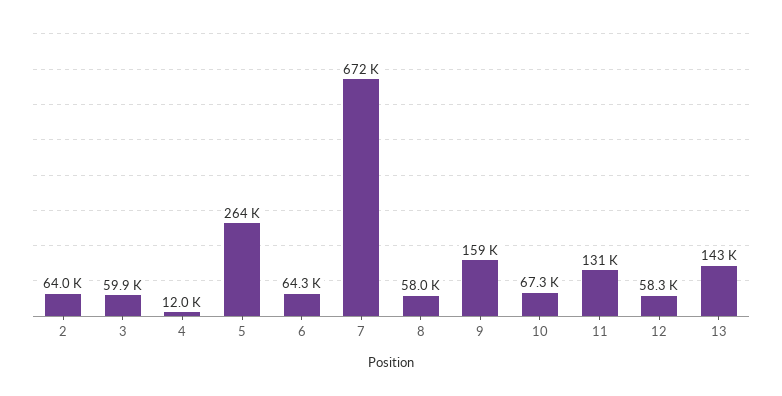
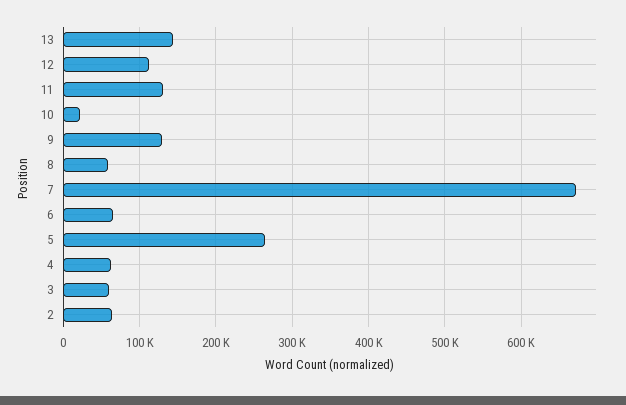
  {
    "2": 64000,
    "3": 59900,
-   "4": 12000,
+   "4": 60000,
    "5": 264000,
    "6": 64300,
    "7": 672000,
    "8": 58000,
-   "9": 159000,
+   "9": 130000,
-   "10": 67300,
+   "10": 20000,
    "11": 131000,
-   "12": 58300,
+   "12": 110000,
    "13": 143000
  }

